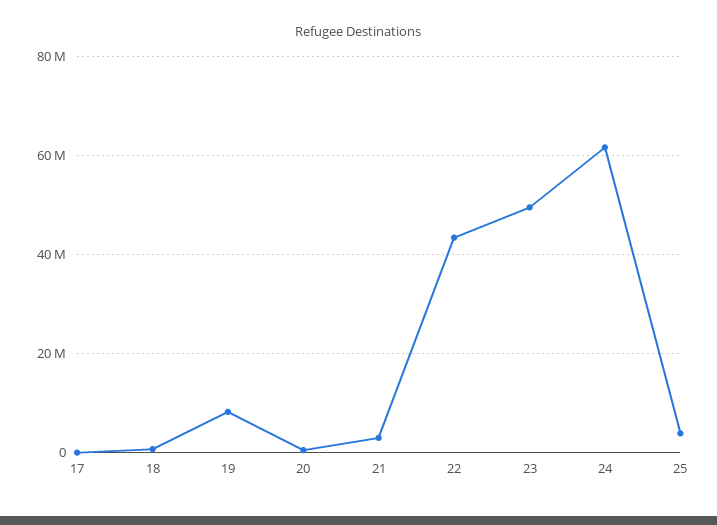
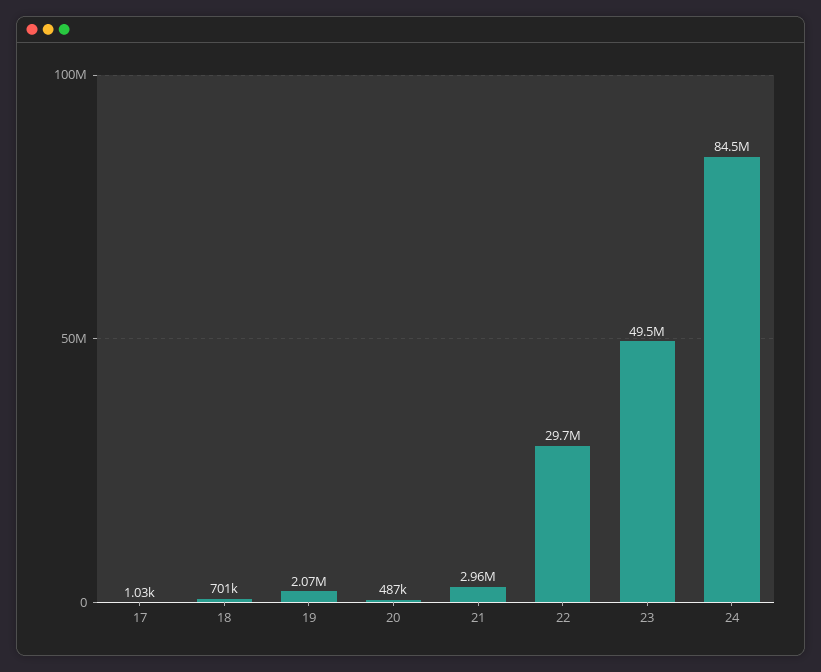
  {
    "17": 1030,
    "18": 701000,
-   "19": 8000000,
+   "19": 2070000,
    "20": 487000,
    "21": 2960000,
-   "22": 44000000,
+   "22": 29700000,
    "23": 49500000,
-   "24": 62000000,
+   "24": 84500000
-   "25": 4000000
  }

